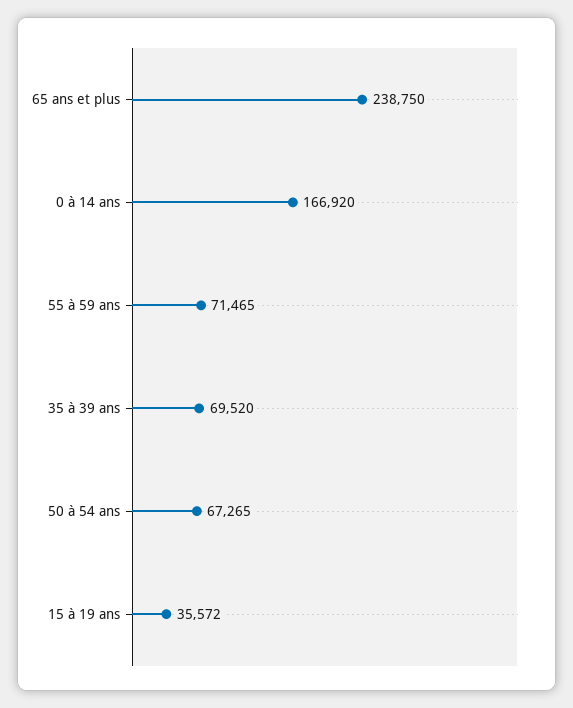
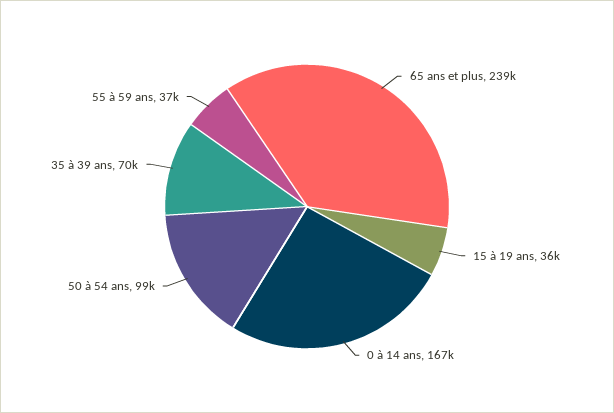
  {
    "65 ans et plus": 238750,
    "0 à 14 ans": 166920,
-   "55 à 59 ans": 71465,
+   "55 à 59 ans": 37000,
    "35 à 39 ans": 69520,
-   "50 à 54 ans": 67265,
+   "50 à 54 ans": 99000,
    "15 à 19 ans": 35572
  }

